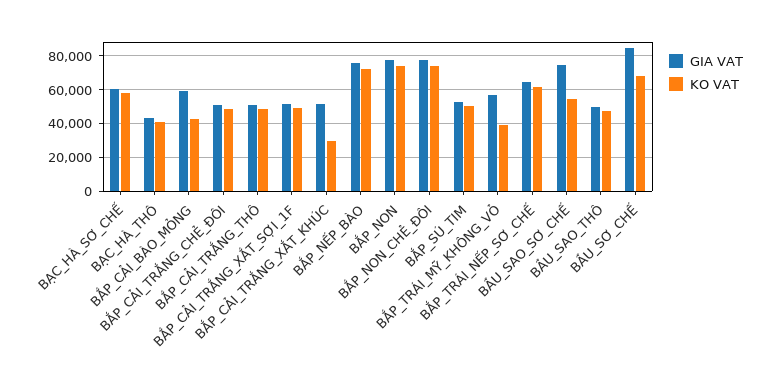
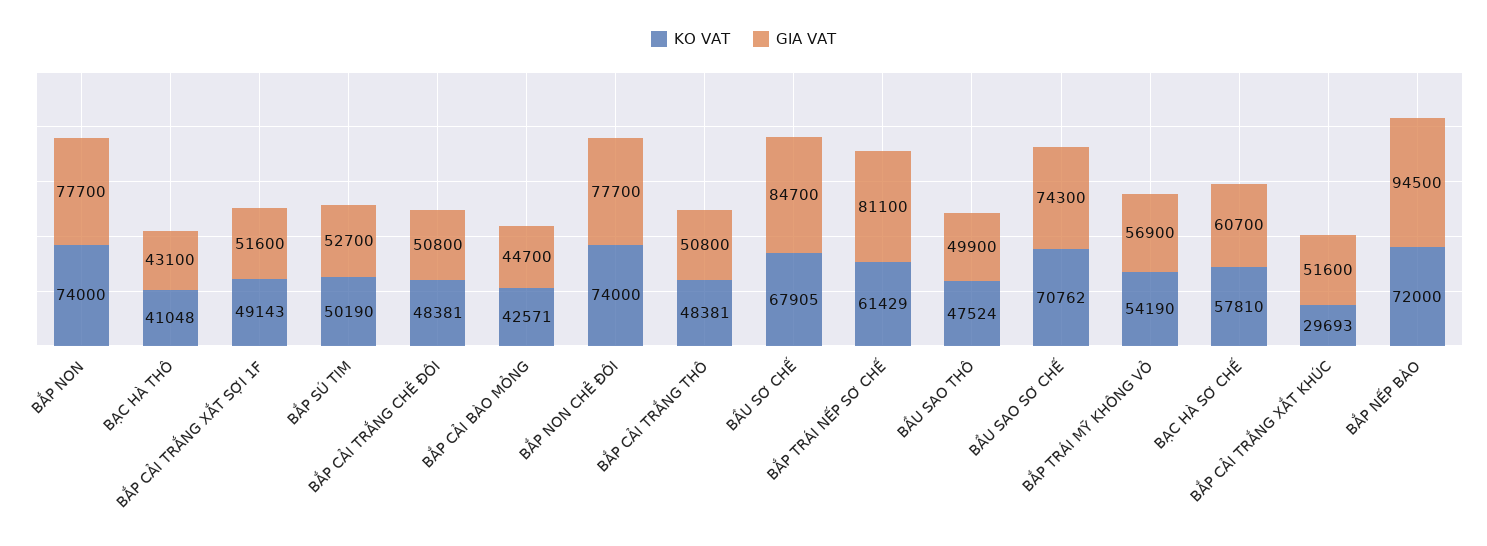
  {
    "GIA VAT": {
      "BẠC_HÀ_SƠ_CHẾ": 60700,
      "BẠC_HÀ_THÔ": 43100,
-     "BẮP_CẢI_BÀO_MỎNG": 60000,
+     "BẮP_CẢI_BÀO_MỎNG": 44700,
      "BẮP_CẢI_TRẮNG_CHẺ_ĐÔI": 50800,
      "BẮP_CẢI_TRẮNG_THÔ": 50800,
      "BẮP_CẢI_TRẮNG_XẮT_SỢI_1F": 51600,
      "BẮP_CẢI_TRẮNG_XẮT_KHÚC": 51600,
-     "BẮP_NẾP_BÀO": 75000,
+     "BẮP_NẾP_BÀO": 94500,
      "BẮP_NON": 77700,
      "BẮP_NON_CHẺ_ĐÔI": 77700,
      "BẮP_SÚ_TIM": 52700,
      "BẮP_TRÁI_MỸ_KHÔNG_VỎ": 56900,
-     "BẮP_TRÁI_NẾP_SƠ_CHẾ": 65000,
+     "BẮP_TRÁI_NẾP_SƠ_CHẾ": 81100,
      "BẦU_SAO_SƠ_CHẾ": 74300,
      "BẦU_SAO_THÔ": 49900,
      "BẦU_SƠ_CHẾ": 84700
    },
    "KO VAT": {
      "BẠC_HÀ_SƠ_CHẾ": 57810,
      "BẠC_HÀ_THÔ": 41048,
      "BẮP_CẢI_BÀO_MỎNG": 42571,
      "BẮP_CẢI_TRẮNG_CHẺ_ĐÔI": 48381,
      "BẮP_CẢI_TRẮNG_THÔ": 48381,
      "BẮP_CẢI_TRẮNG_XẮT_SỢI_1F": 49143,
      "BẮP_CẢI_TRẮNG_XẮT_KHÚC": 29693,
      "BẮP_NẾP_BÀO": 72000,
      "BẮP_NON": 74000,
      "BẮP_NON_CHẺ_ĐÔI": 74000,
      "BẮP_SÚ_TIM": 50190,
-     "BẮP_TRÁI_MỸ_KHÔNG_VỎ": 40000,
+     "BẮP_TRÁI_MỸ_KHÔNG_VỎ": 54190,
      "BẮP_TRÁI_NẾP_SƠ_CHẾ": 61429,
-     "BẦU_SAO_SƠ_CHẾ": 55000,
+     "BẦU_SAO_SƠ_CHẾ": 70762,
      "BẦU_SAO_THÔ": 47524,
      "BẦU_SƠ_CHẾ": 67905
    }
  }

